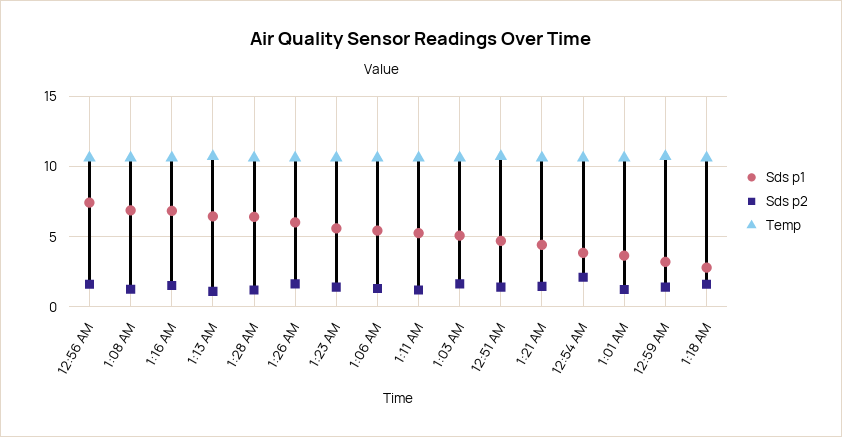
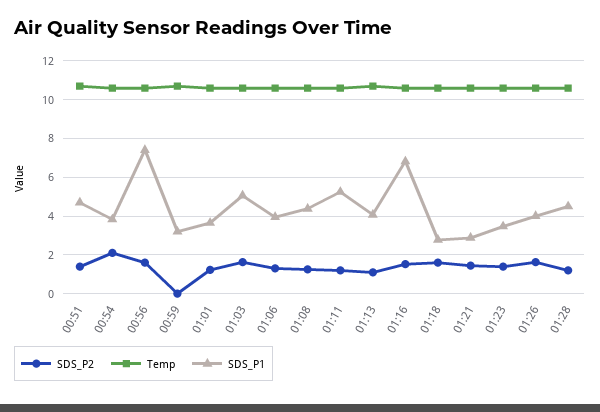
  {
    "Sds p1": {
      "12:56 AM": 7.5,
-     "1:08 AM": 7,
+     "1:08 AM": 4.5,
      "1:16 AM": 7,
-     "1:13 AM": 6.5,
+     "1:13 AM": 4,
-     "1:28 AM": 6.5,
+     "1:28 AM": 4.5,
-     "1:26 AM": 6,
+     "1:26 AM": 4,
-     "1:23 AM": 5.5,
+     "1:23 AM": 3.5,
-     "1:06 AM": 5.5,
+     "1:06 AM": 4,
      "1:11 AM": 5.5,
      "1:03 AM": 5,
      "12:51 AM": 4.5,
-     "1:21 AM": 4.5,
+     "1:21 AM": 3,
      "12:54 AM": 4,
      "1:01 AM": 3.5,
      "12:59 AM": 3,
      "1:18 AM": 3
    },
    "Sds p2": {
      "12:56 AM": 1.5,
      "1:08 AM": 1.5,
      "1:16 AM": 1.5,
      "1:13 AM": 1,
      "1:28 AM": 1,
      "1:26 AM": 1.5,
      "1:23 AM": 1.5,
      "1:06 AM": 1.5,
      "1:11 AM": 1,
      "1:03 AM": 1.5,
      "12:51 AM": 1.5,
      "1:21 AM": 1.5,
      "12:54 AM": 2,
      "1:01 AM": 1,
-     "12:59 AM": 1.5,
+     "12:59 AM": 0,
      "1:18 AM": 1.5
    },
    "Temp": {
      "12:56 AM": 10.5,
      "1:08 AM": 10.5,
      "1:16 AM": 10.5,
      "1:13 AM": 10.5,
      "1:28 AM": 10.5,
      "1:26 AM": 10.5,
      "1:23 AM": 10.5,
      "1:06 AM": 10.5,
      "1:11 AM": 10.5,
      "1:03 AM": 10.5,
      "12:51 AM": 10.5,
      "1:21 AM": 10.5,
      "12:54 AM": 10.5,
      "1:01 AM": 10.5,
      "12:59 AM": 10.5,
      "1:18 AM": 10.5
    }
  }

